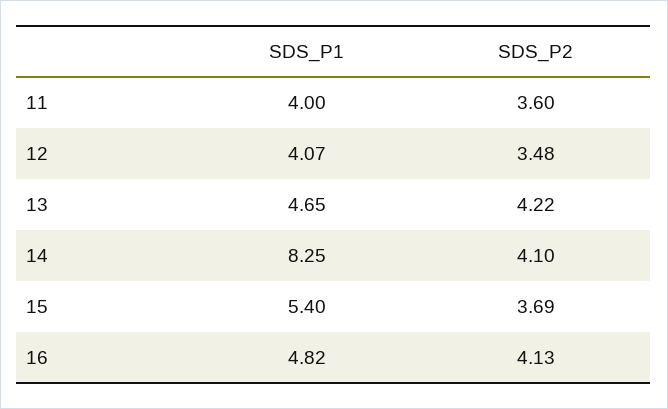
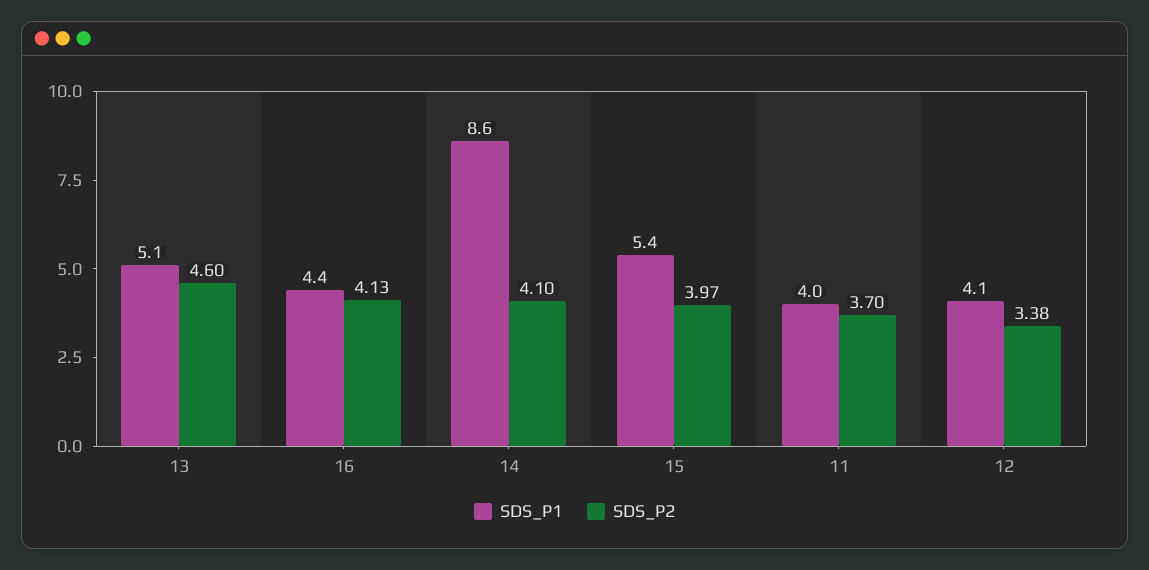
  {
    "SDS_P1": {
      "11": 4,
      "12": 4.07,
-     "13": 4.65,
+     "13": 5.1,
-     "14": 8.25,
+     "14": 8.6,
      "15": 5.4,
-     "16": 4.82
+     "16": 4.4
    },
    "SDS_P2": {
-     "11": 3.6,
+     "11": 3.7,
-     "12": 3.48,
+     "12": 3.38,
-     "13": 4.22,
+     "13": 4.6,
      "14": 4.1,
-     "15": 3.69,
+     "15": 3.97,
      "16": 4.13
    }
  }

